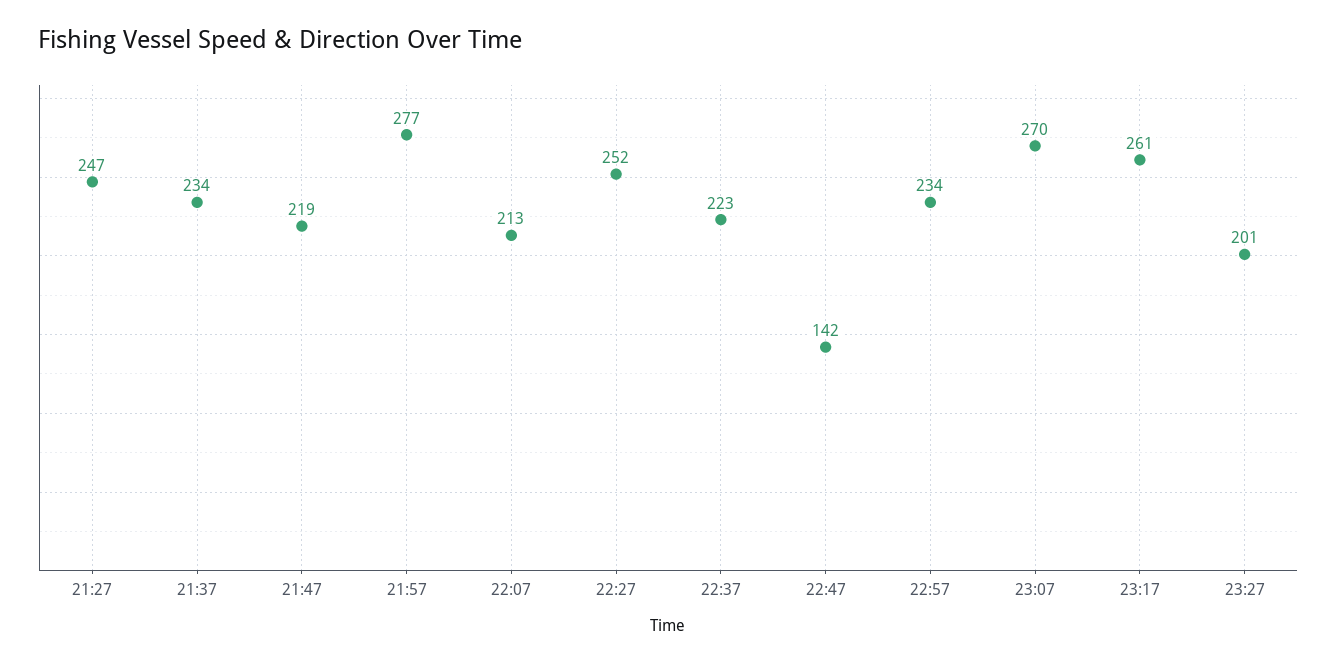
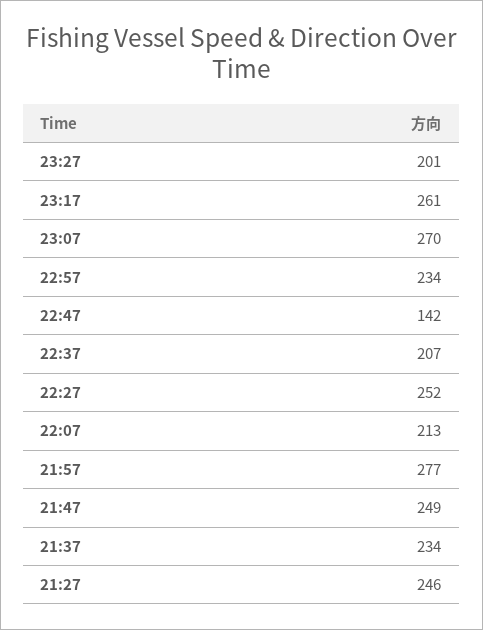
  {
-   "21:27": 247,
+   "21:27": 246,
    "21:37": 234,
-   "21:47": 219,
+   "21:47": 249,
    "21:57": 277,
    "22:07": 213,
    "22:27": 252,
-   "22:37": 223,
+   "22:37": 207,
    "22:47": 142,
    "22:57": 234,
    "23:07": 270,
    "23:17": 261,
    "23:27": 201
  }

